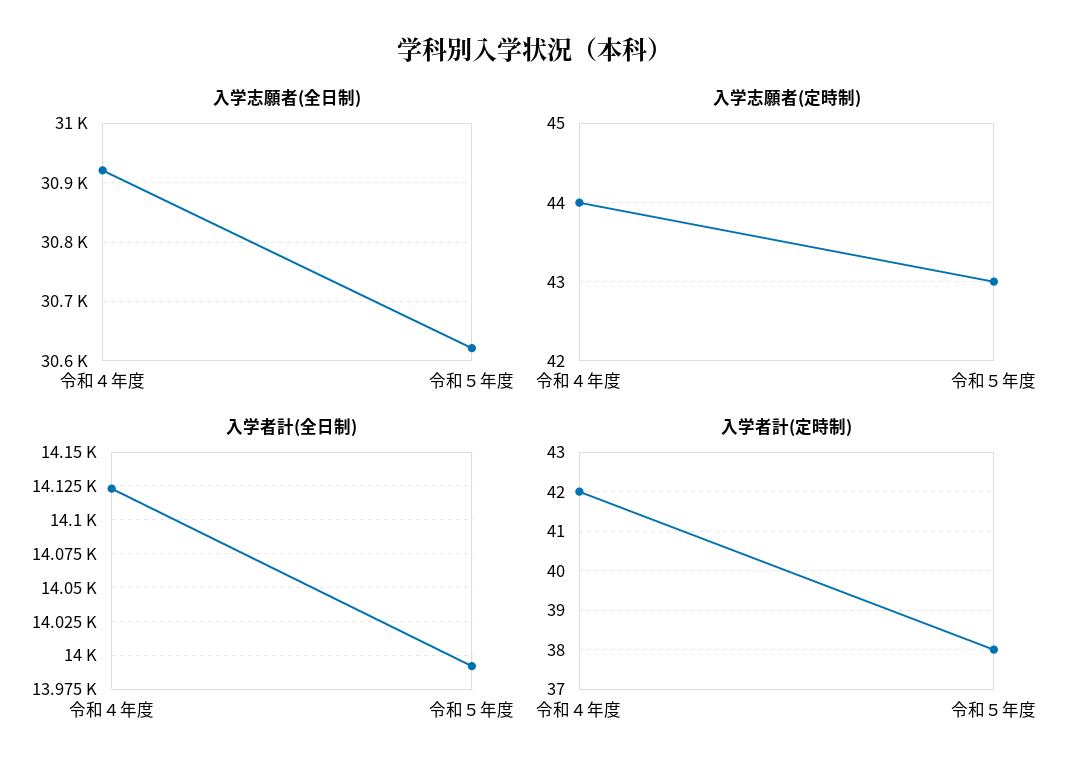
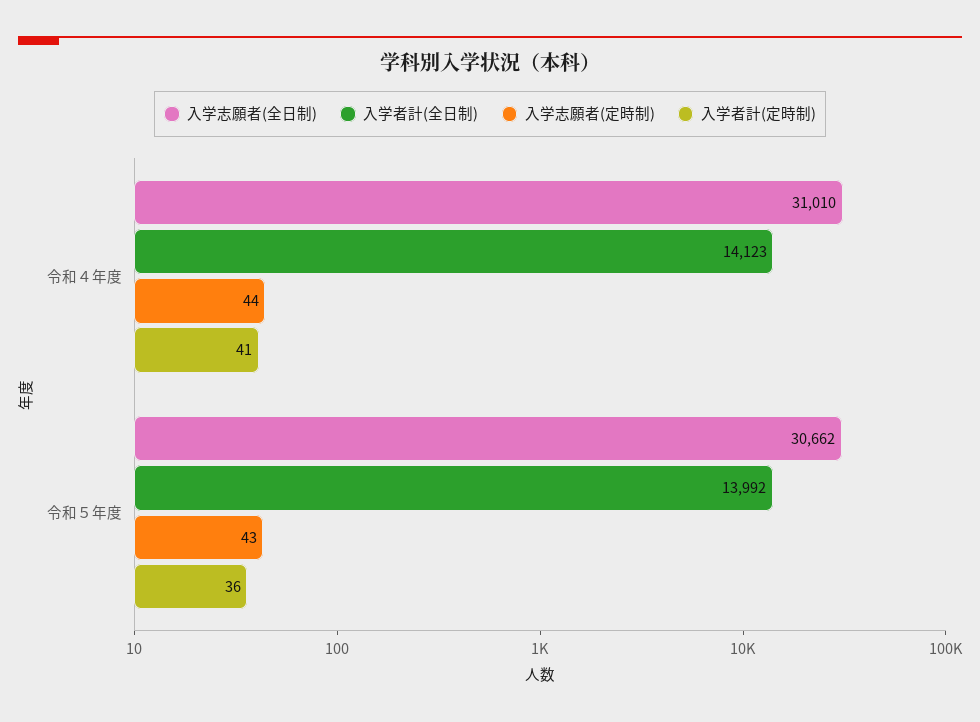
  {
    "入学志願者(全日制)": {
-     "令和４年度": 30920,
+     "令和４年度": 31010,
-     "令和５年度": 30620
+     "令和５年度": 30662
    },
    "入学志願者(定時制)": {
      "令和４年度": 44,
      "令和５年度": 43
    },
    "入学者計(全日制)": {
      "令和４年度": 14123,
      "令和５年度": 13992
    },
    "入学者計(定時制)": {
-     "令和４年度": 42,
+     "令和４年度": 41,
-     "令和５年度": 38
+     "令和５年度": 36
    }
  }

